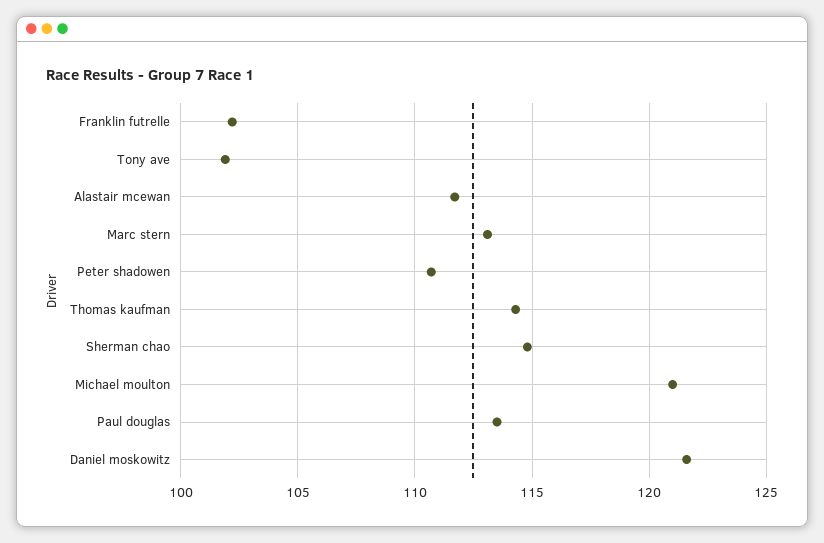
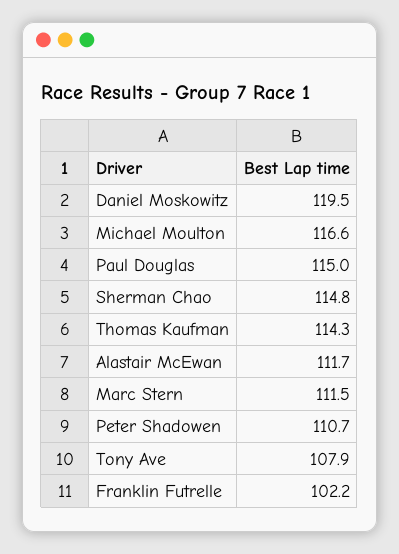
  {
    "Franklin futrelle": 102.2,
-   "Tony ave": 102,
+   "Tony ave": 107.9,
    "Alastair mcewan": 111.7,
-   "Marc stern": 113,
+   "Marc stern": 111.5,
    "Peter shadowen": 110.7,
    "Thomas kaufman": 114.3,
    "Sherman chao": 114.8,
-   "Michael moulton": 121,
+   "Michael moulton": 116.6,
-   "Paul douglas": 113.5,
+   "Paul douglas": 115,
-   "Daniel moskowitz": 121.5
+   "Daniel moskowitz": 119.5
  }

